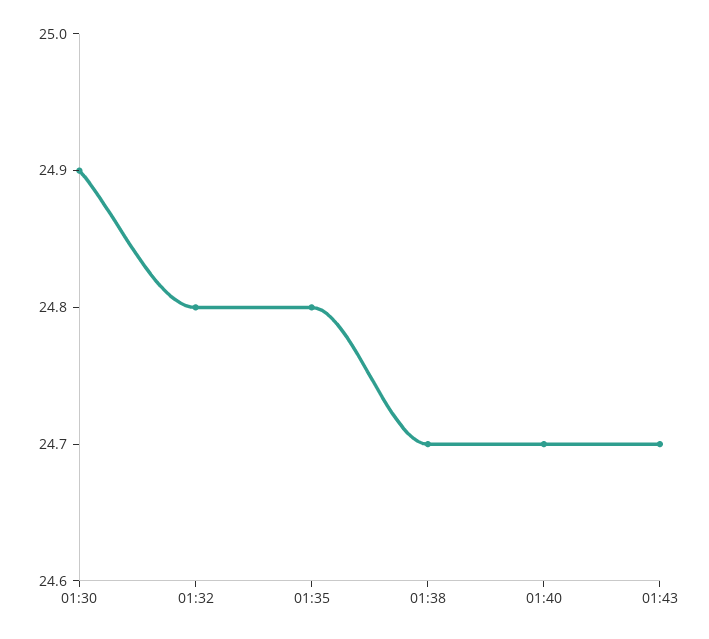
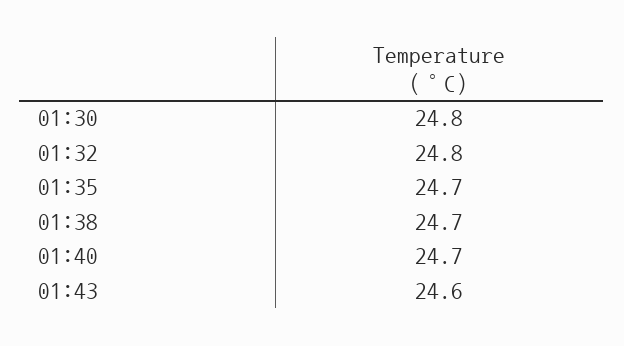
  {
-   "01:30": 24.9,
+   "01:30": 24.8,
    "01:32": 24.8,
-   "01:35": 24.8,
+   "01:35": 24.7,
    "01:38": 24.7,
    "01:40": 24.7,
-   "01:43": 24.7
+   "01:43": 24.6
  }

